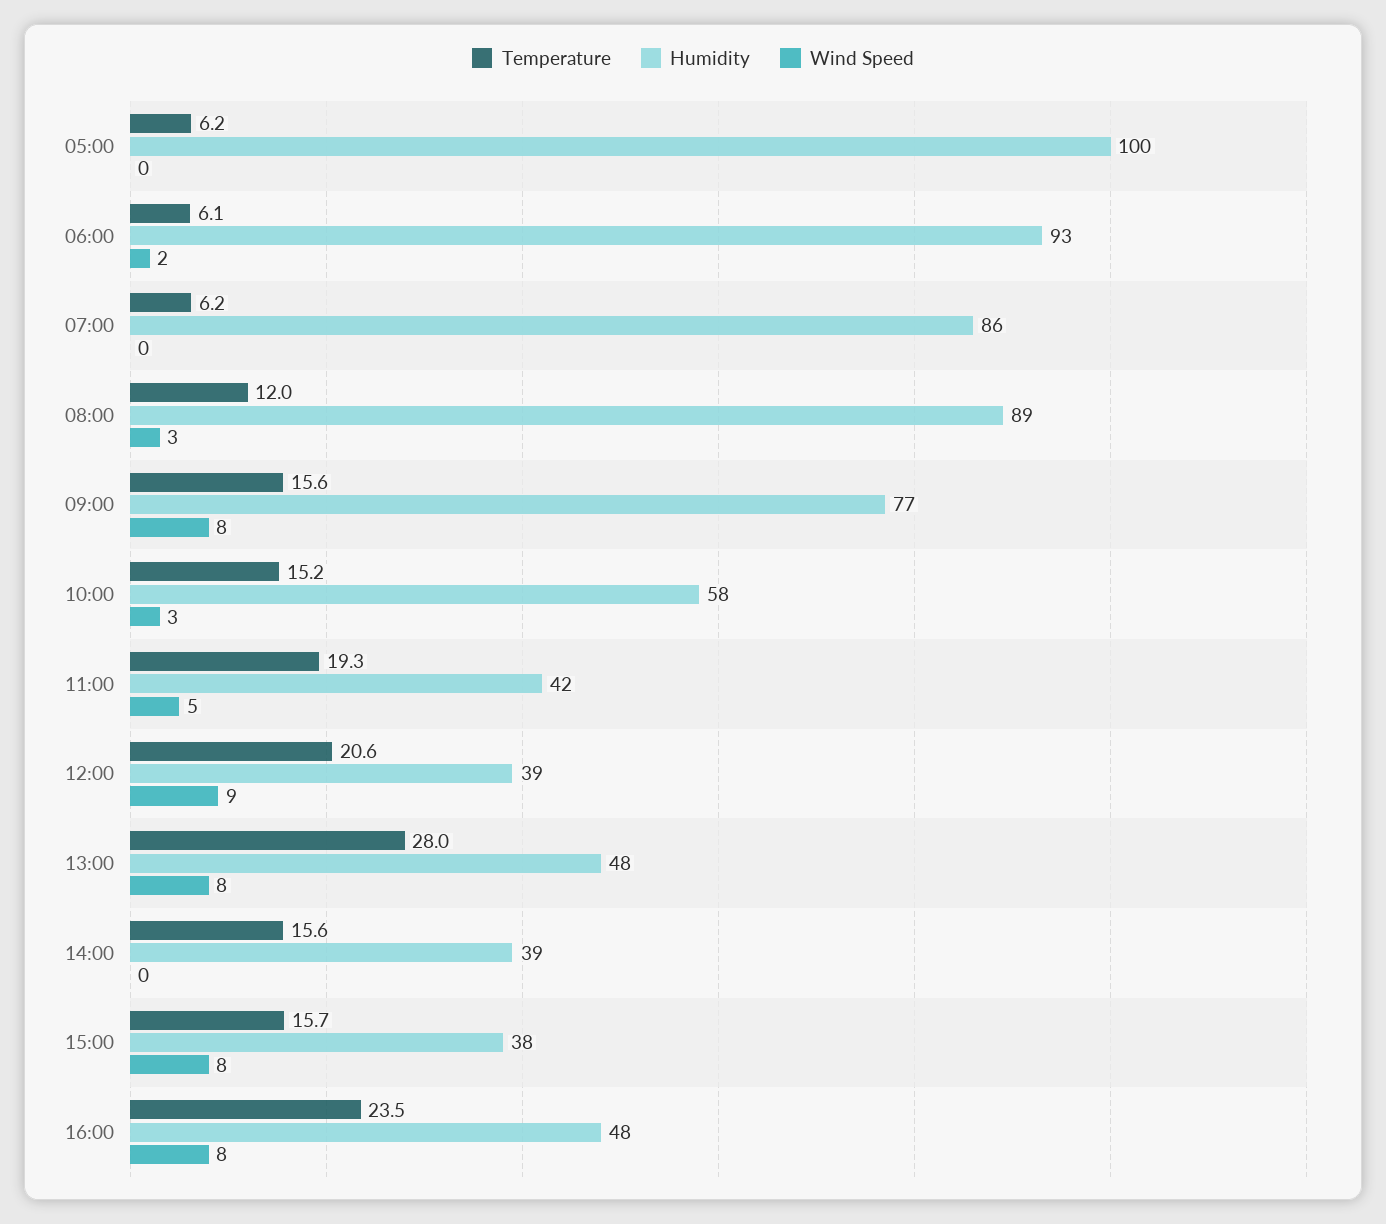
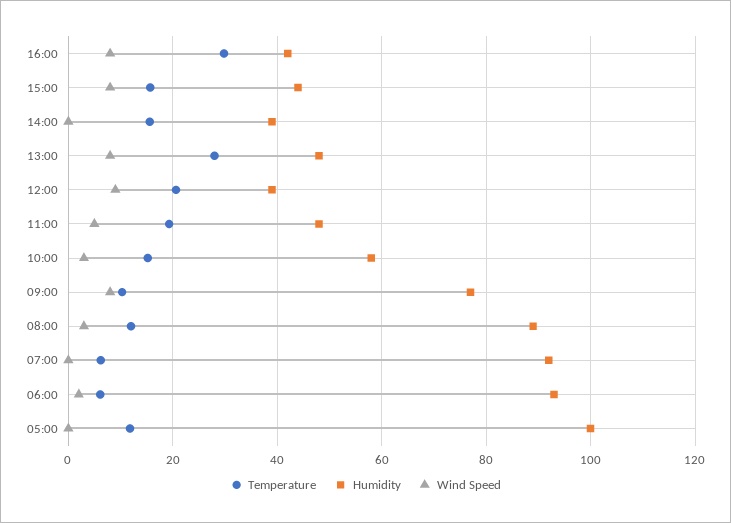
  {
    "Temperature": {
-     "05:00": 6.2,
+     "05:00": 12,
      "06:00": 6.1,
      "07:00": 6.2,
      "08:00": 12,
-     "09:00": 15.6,
+     "09:00": 10,
      "10:00": 15.2,
      "11:00": 19.3,
      "12:00": 20.6,
      "13:00": 28,
      "14:00": 15.6,
      "15:00": 15.7,
-     "16:00": 23.5
+     "16:00": 30
    },
    "Humidity": {
      "05:00": 100,
      "06:00": 93,
-     "07:00": 86,
+     "07:00": 92,
      "08:00": 89,
      "09:00": 77,
      "10:00": 58,
-     "11:00": 42,
+     "11:00": 48,
      "12:00": 39,
      "13:00": 48,
      "14:00": 39,
-     "15:00": 38,
+     "15:00": 44,
-     "16:00": 48
+     "16:00": 42
    },
    "Wind Speed": {
      "05:00": 0,
      "06:00": 2,
      "07:00": 0,
      "08:00": 3,
      "09:00": 8,
      "10:00": 3,
      "11:00": 5,
      "12:00": 9,
      "13:00": 8,
      "14:00": 0,
      "15:00": 8,
      "16:00": 8
    }
  }

